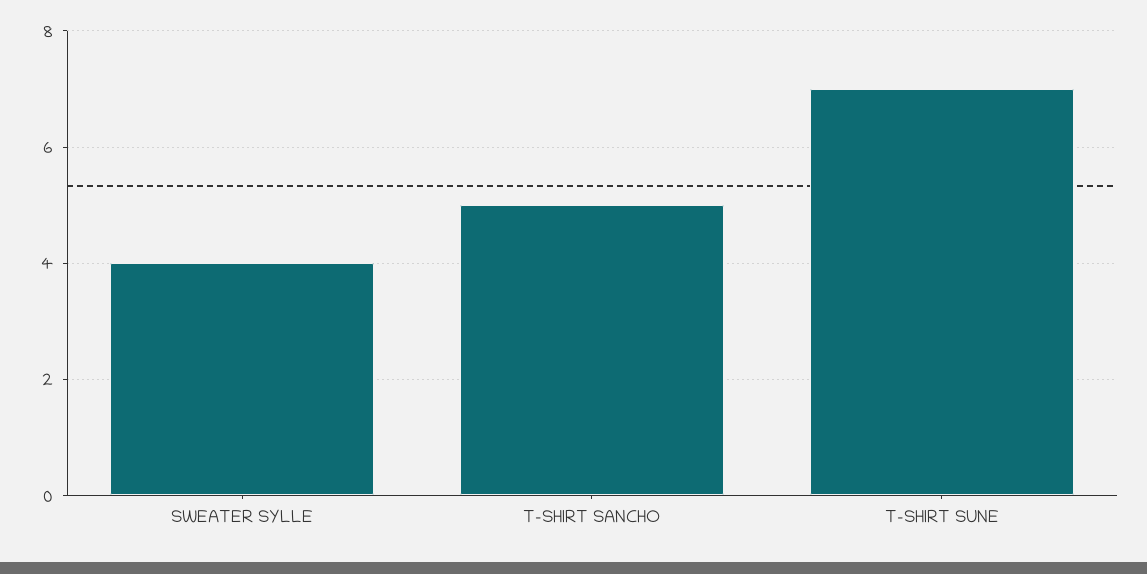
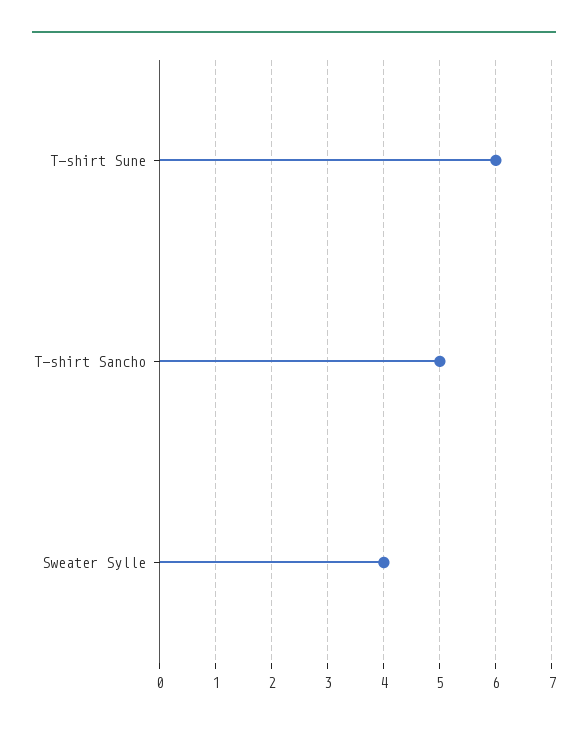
  {
    "SWEATER SYLLE": 4,
    "T-SHIRT SANCHO": 5,
-   "T-SHIRT SUNE": 7
+   "T-SHIRT SUNE": 6
  }

